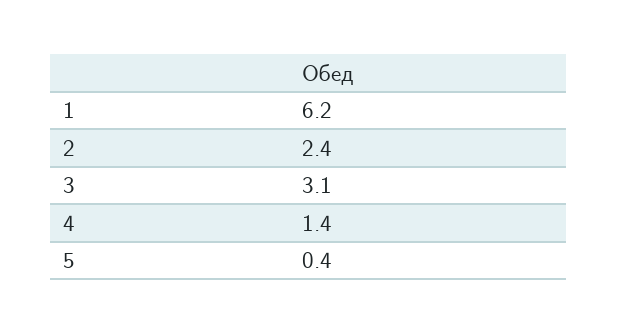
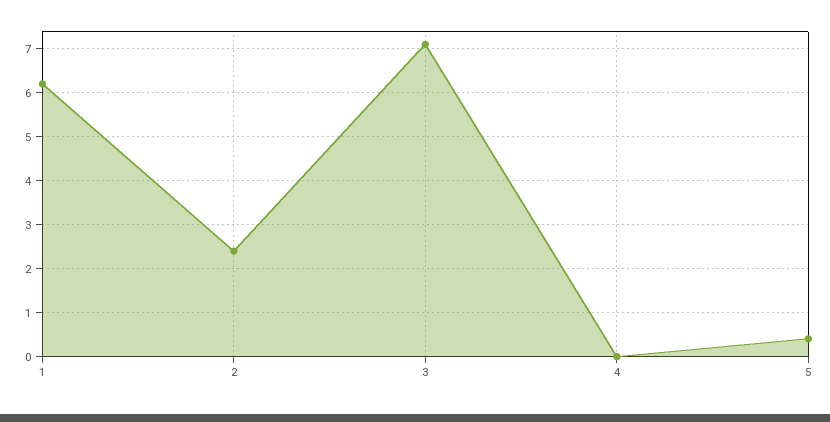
  {
    "1": 6.2,
    "2": 2.4,
-   "3": 3.1,
+   "3": 7,
-   "4": 1.4,
+   "4": 0,
    "5": 0.4
  }

